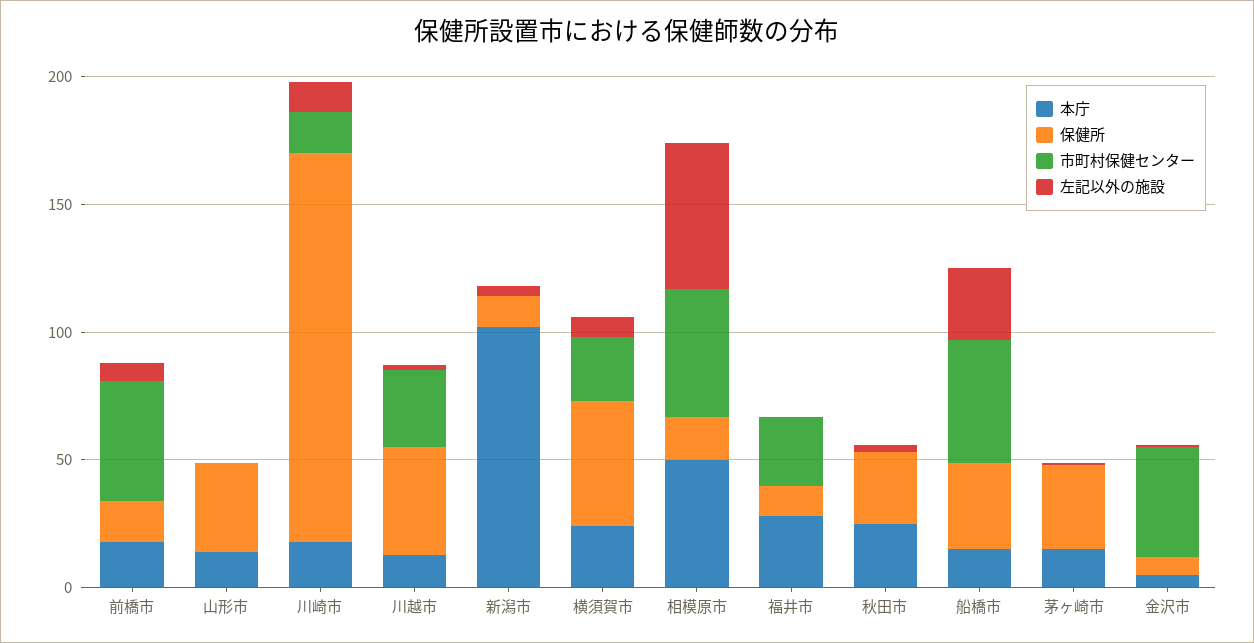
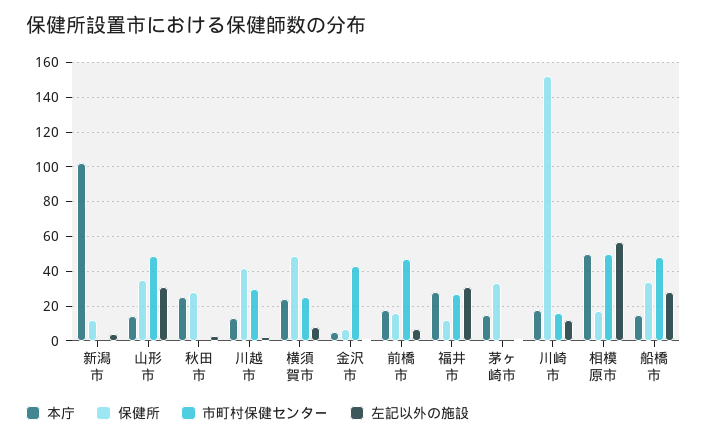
  {
    "本庁": {
      "前橋市": 20,
      "山形市": 15,
      "川崎市": 20,
      "川越市": 15,
      "新潟市": 100,
      "横須賀市": 25,
      "相模原市": 50,
      "福井市": 30,
      "秋田市": 25,
      "船橋市": 15,
      "茅ヶ崎市": 15,
      "金沢市": 5
    },
    "保健所": {
      "前橋市": 15,
      "山形市": 35,
      "川崎市": 150,
      "川越市": 40,
      "新潟市": 10,
      "横須賀市": 50,
      "相模原市": 15,
      "福井市": 10,
      "秋田市": 30,
      "船橋市": 35,
      "茅ヶ崎市": 35,
      "金沢市": 5
    },
    "市町村保健センター": {
      "前橋市": 45,
-     "山形市": 0,
+     "山形市": 50,
      "川崎市": 15,
      "川越市": 30,
      "新潟市": 0,
      "横須賀市": 25,
      "相模原市": 50,
      "福井市": 25,
      "秋田市": 0,
      "船橋市": 50,
      "茅ヶ崎市": 0,
      "金沢市": 45
    },
    "左記以外の施設": {
      "前橋市": 5,
-     "山形市": 0,
+     "山形市": 30,
      "川崎市": 10,
      "川越市": 0,
      "新潟市": 5,
      "横須賀市": 10,
      "相模原市": 55,
-     "福井市": 0,
+     "福井市": 30,
      "秋田市": 5,
      "船橋市": 30,
      "茅ヶ崎市": 0,
      "金沢市": 0
    }
  }

